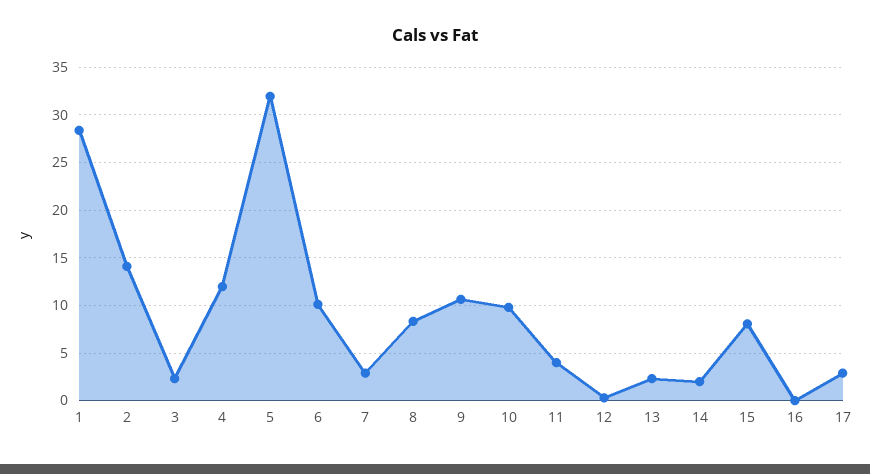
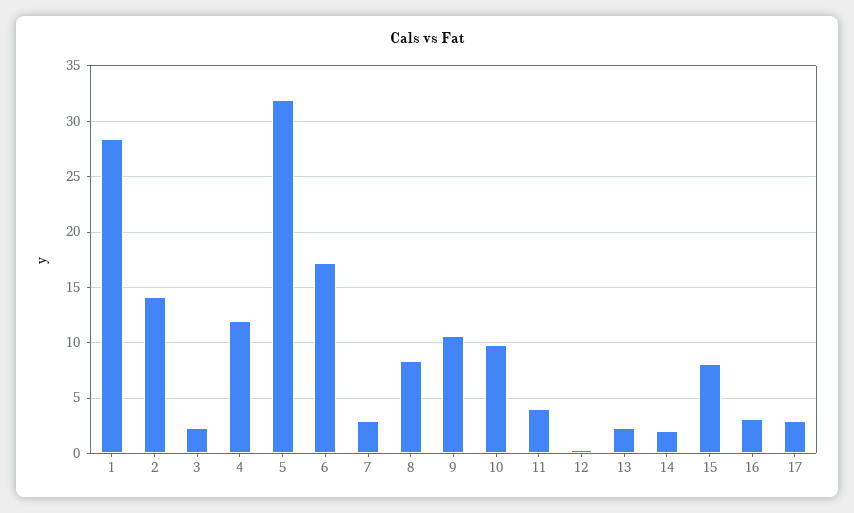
  {
    "1": 28,
    "2": 14,
    "3": 2,
    "4": 12,
    "5": 32,
-   "6": 10,
+   "6": 17,
    "7": 3,
    "8": 8,
    "9": 11,
    "10": 10,
    "11": 4,
    "12": 0,
    "13": 2,
    "14": 2,
    "15": 8,
-   "16": 0,
+   "16": 3,
    "17": 3
  }

